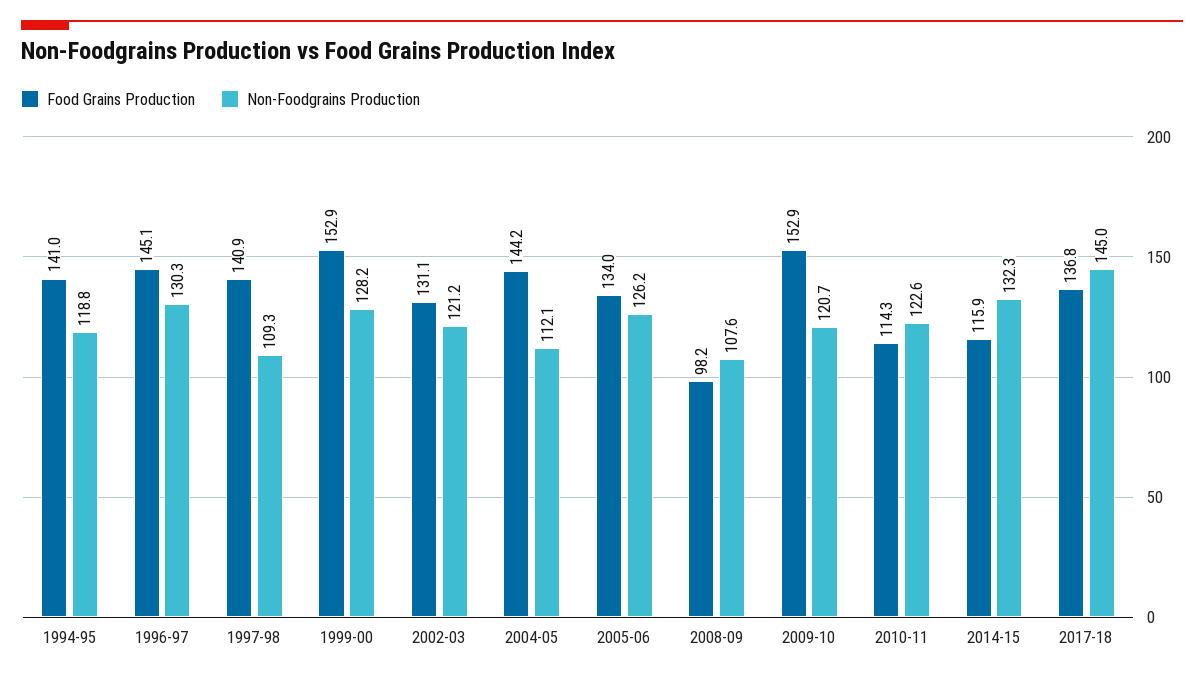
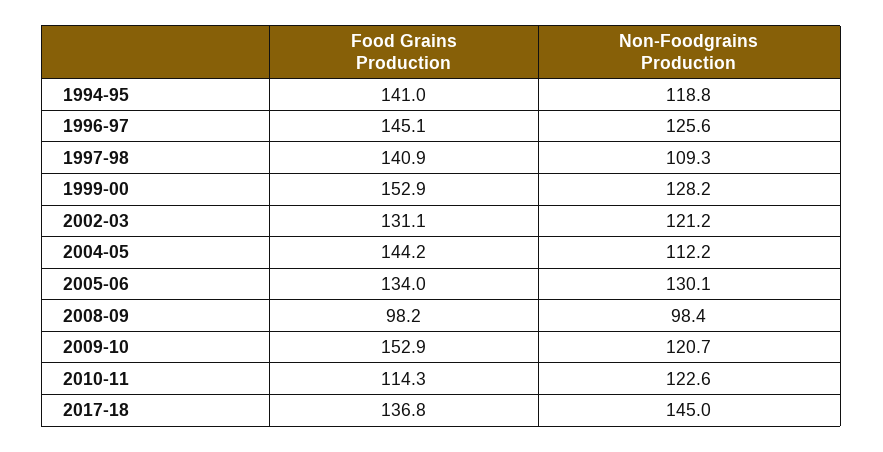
  {
    "Food Grains Production": {
      "1994-95": 141,
      "1996-97": 145.1,
      "1997-98": 140.9,
      "1999-00": 152.9,
      "2002-03": 131.1,
      "2004-05": 144.2,
      "2005-06": 134,
      "2008-09": 98.2,
      "2009-10": 152.9,
      "2010-11": 114.3,
-     "2014-15": 115.9,
      "2017-18": 136.8
    },
    "Non-Foodgrains Production": {
      "1994-95": 118.8,
-     "1996-97": 130.3,
+     "1996-97": 125.6,
      "1997-98": 109.3,
      "1999-00": 128.2,
      "2002-03": 121.2,
-     "2004-05": 112.1,
+     "2004-05": 112.2,
-     "2005-06": 126.2,
+     "2005-06": 130.1,
-     "2008-09": 107.6,
+     "2008-09": 98.4,
      "2009-10": 120.7,
      "2010-11": 122.6,
-     "2014-15": 132.3,
      "2017-18": 145
    }
  }

